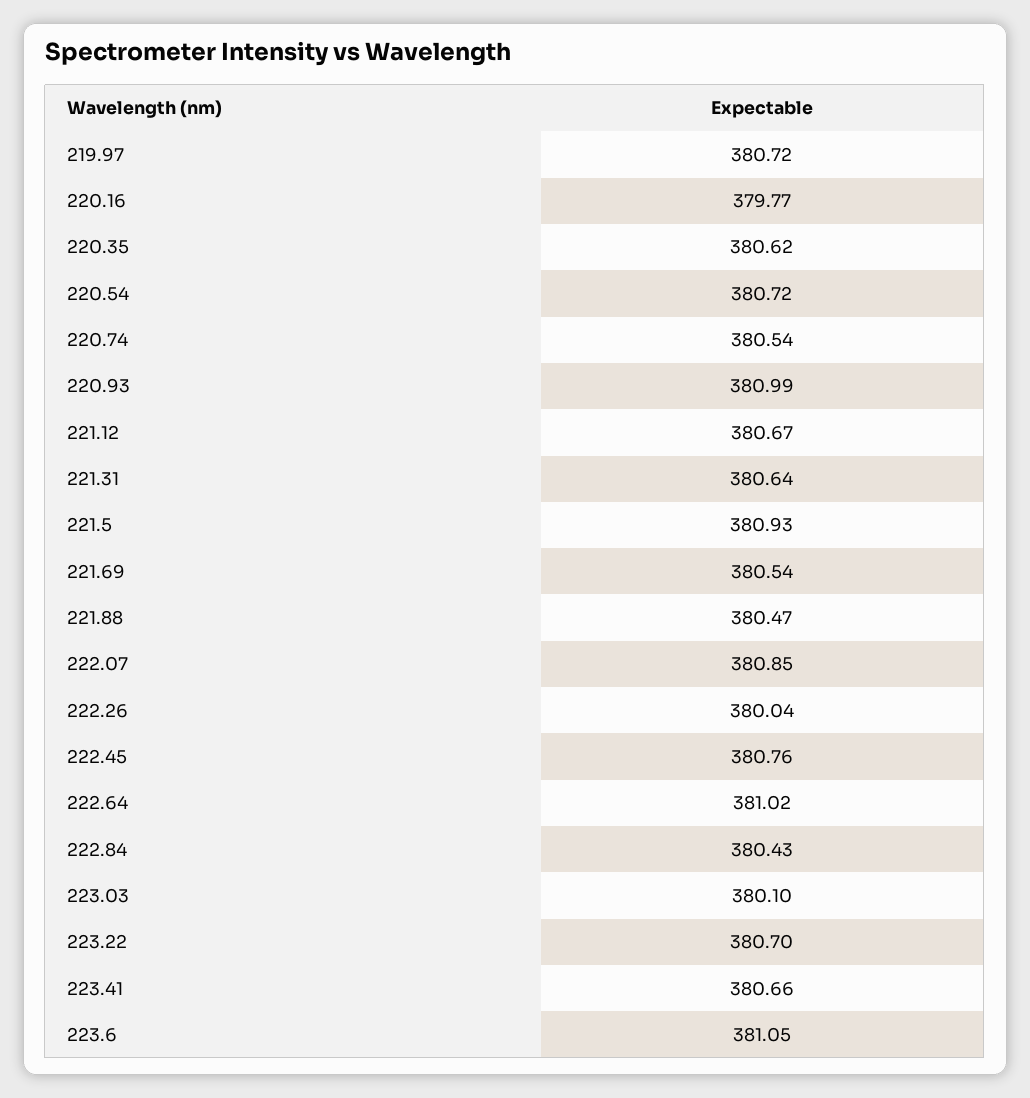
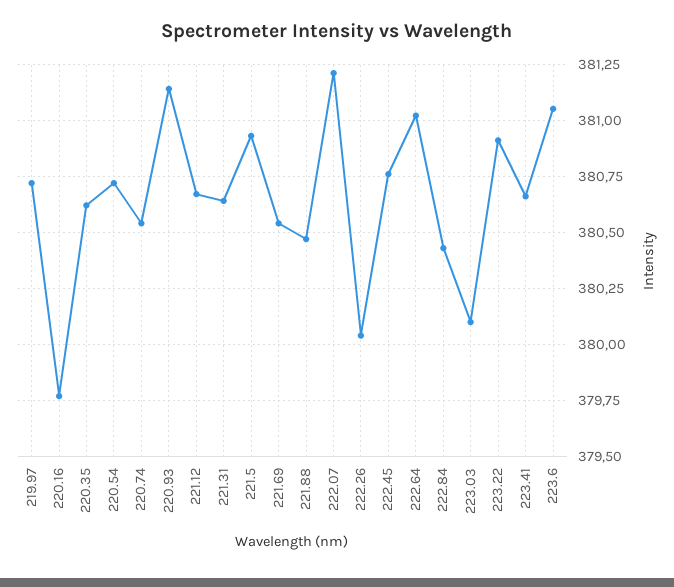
  {
    "219.97": 380.72,
    "220.16": 379.77,
    "220.35": 380.62,
    "220.54": 380.72,
    "220.74": 380.54,
-   "220.93": 380.99,
+   "220.93": 381.15,
    "221.12": 380.67,
    "221.31": 380.64,
    "221.5": 380.93,
    "221.69": 380.54,
    "221.88": 380.47,
-   "222.07": 380.85,
+   "222.07": 381.2,
    "222.26": 380.04,
    "222.45": 380.76,
    "222.64": 381.02,
    "222.84": 380.43,
    "223.03": 380.1,
-   "223.22": 380.7,
+   "223.22": 380.9,
    "223.41": 380.66,
    "223.6": 381.05
  }

